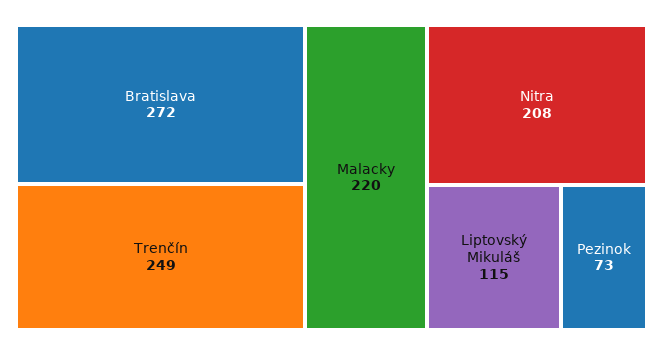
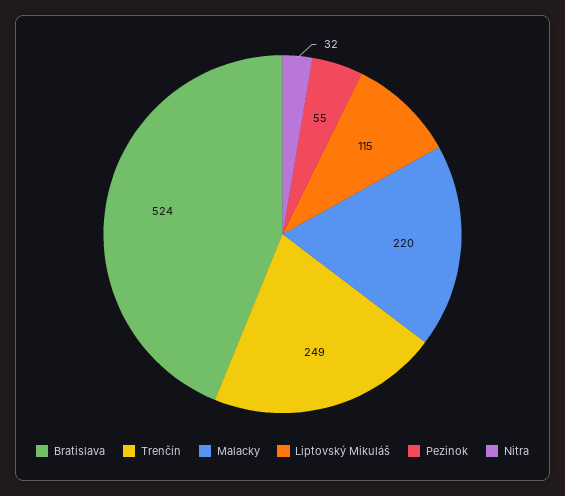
  {
-   "Bratislava": 272,
+   "Bratislava": 524,
    "Trenčín": 249,
    "Malacky": 220,
-   "Nitra": 208,
+   "Nitra": 32,
    "Liptovský Mikuláš": 115,
-   "Pezinok": 73
+   "Pezinok": 55
  }

